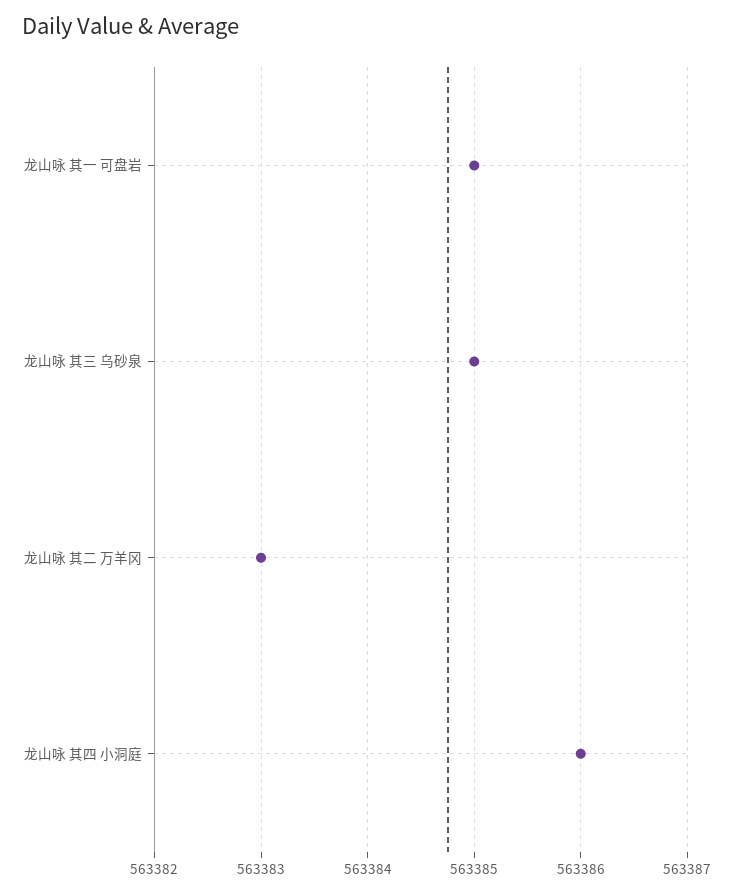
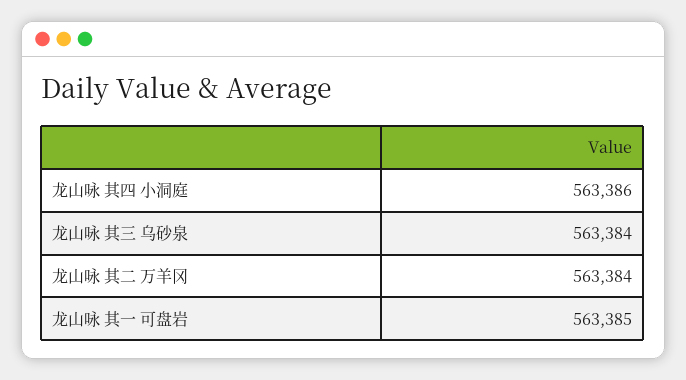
  {
    "龙山咏 其一 可盘岩": 563385,
-   "龙山咏 其三 乌砂泉": 563385,
+   "龙山咏 其三 乌砂泉": 563384,
-   "龙山咏 其二 万羊冈": 563383,
+   "龙山咏 其二 万羊冈": 563384,
    "龙山咏 其四 小洞庭": 563386
  }

